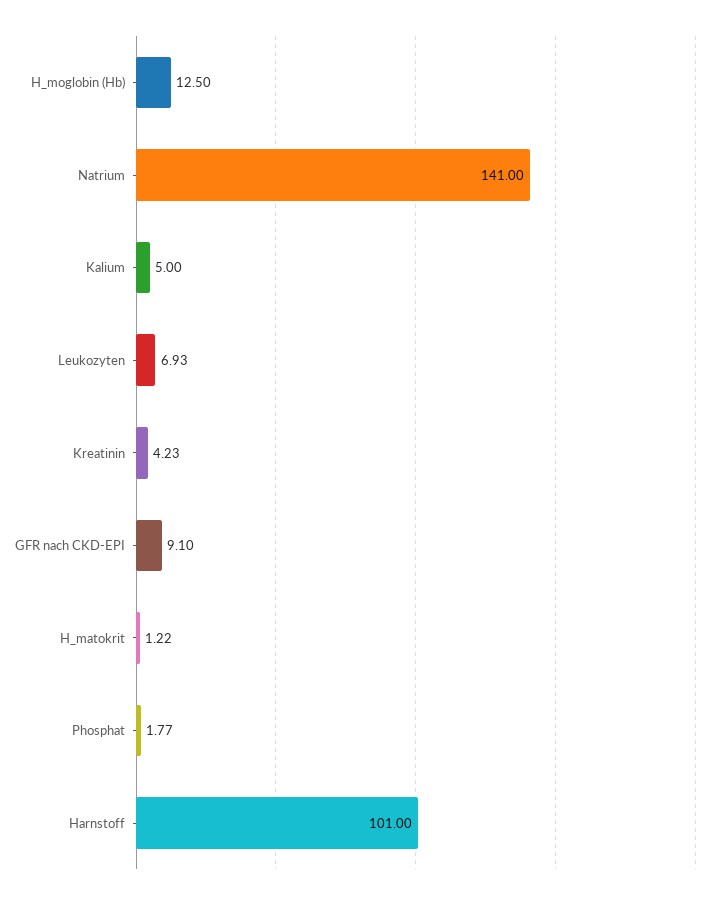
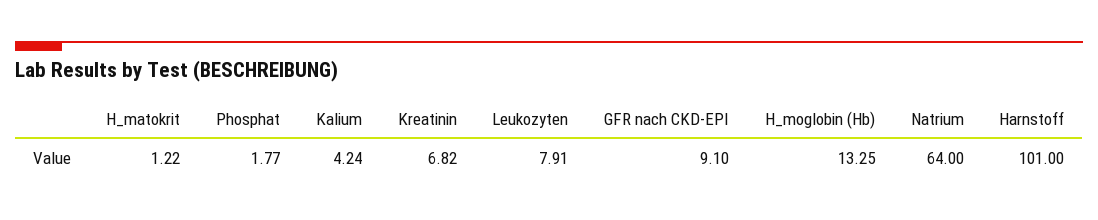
  {
-   "H_moglobin (Hb)": 12.5,
+   "H_moglobin (Hb)": 13.25,
-   "Natrium": 141,
+   "Natrium": 64,
-   "Kalium": 5,
+   "Kalium": 4.24,
-   "Leukozyten": 6.93,
+   "Leukozyten": 7.91,
-   "Kreatinin": 4.23,
+   "Kreatinin": 6.82,
    "GFR nach CKD-EPI": 9.1,
    "H_matokrit": 1.22,
    "Phosphat": 1.77,
    "Harnstoff": 101
  }

